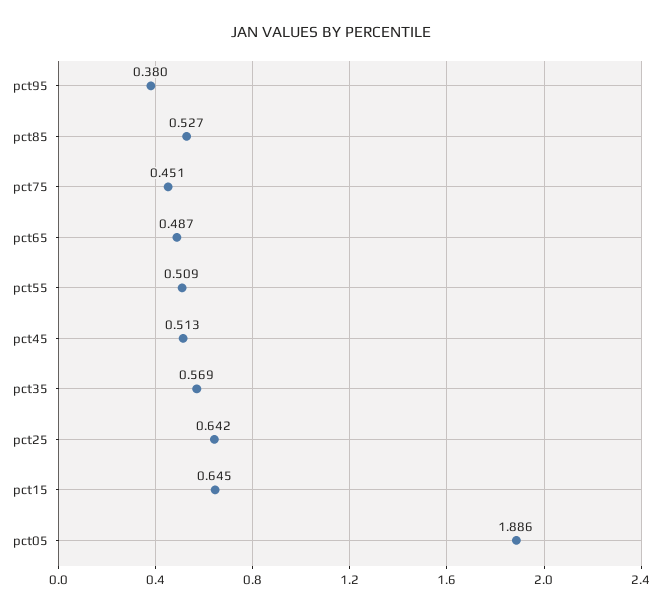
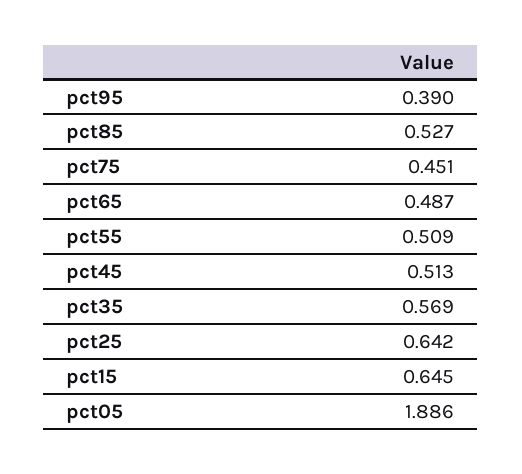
  {
-   "pct95": 0.38,
+   "pct95": 0.39,
    "pct85": 0.527,
    "pct75": 0.451,
    "pct65": 0.487,
    "pct55": 0.509,
    "pct45": 0.513,
    "pct35": 0.569,
    "pct25": 0.642,
    "pct15": 0.645,
    "pct05": 1.886
  }

